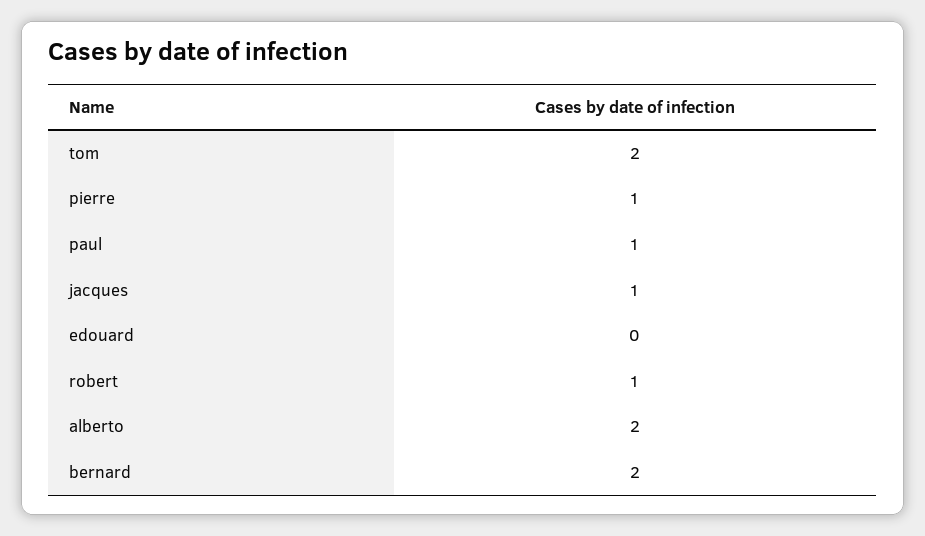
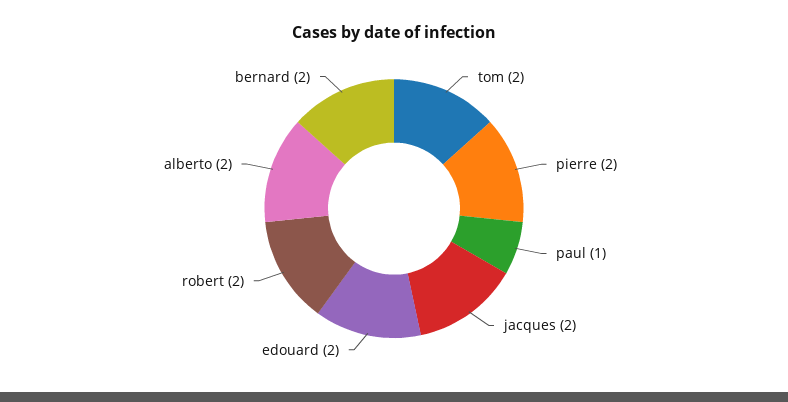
  {
    "tom": 2,
-   "pierre": 1,
+   "pierre": 2,
    "paul": 1,
-   "jacques": 1,
+   "jacques": 2,
-   "edouard": 0,
+   "edouard": 2,
-   "robert": 1,
+   "robert": 2,
    "alberto": 2,
    "bernard": 2
  }

